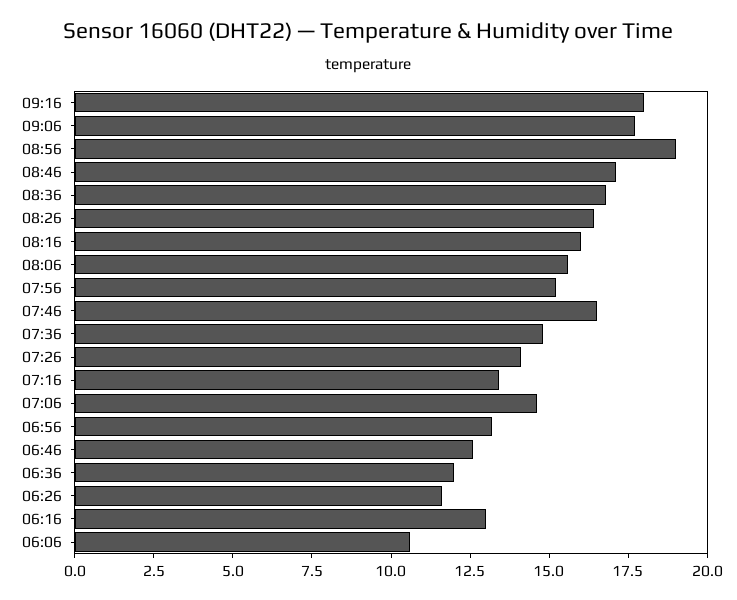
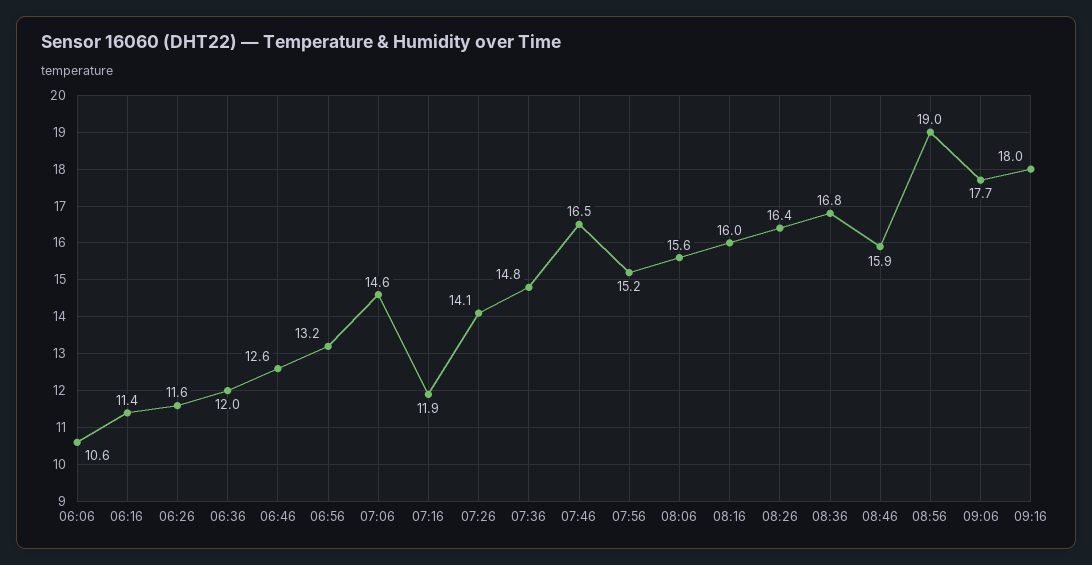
  {
    "09:16": 18,
    "09:06": 17.7,
    "08:56": 19,
-   "08:46": 17,
+   "08:46": 15.9,
    "08:36": 16.8,
    "08:26": 16.4,
    "08:16": 16,
    "08:06": 15.6,
    "07:56": 15.2,
    "07:46": 16.5,
    "07:36": 14.8,
    "07:26": 14.1,
-   "07:16": 13.5,
+   "07:16": 11.9,
    "07:06": 14.6,
    "06:56": 13.2,
    "06:46": 12.6,
    "06:36": 12,
    "06:26": 11.6,
-   "06:16": 13,
+   "06:16": 11.4,
    "06:06": 10.6
  }

